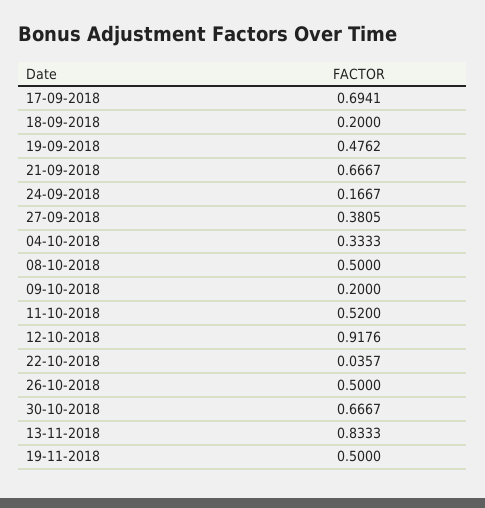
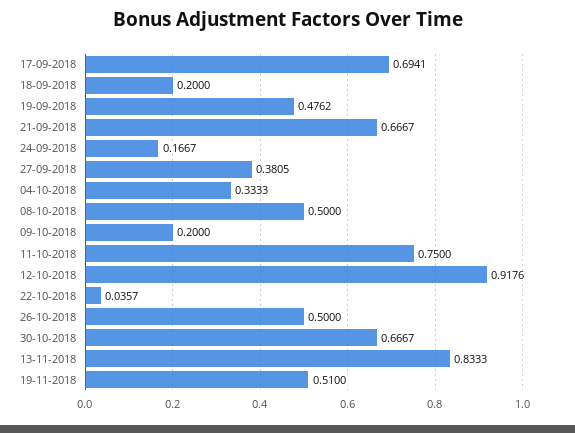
  {
    "17-09-2018": 0.6941,
    "18-09-2018": 0.2,
    "19-09-2018": 0.4762,
    "21-09-2018": 0.6667,
    "24-09-2018": 0.1667,
    "27-09-2018": 0.3805,
    "04-10-2018": 0.3333,
    "08-10-2018": 0.5,
    "09-10-2018": 0.2,
-   "11-10-2018": 0.52,
+   "11-10-2018": 0.75,
    "12-10-2018": 0.9176,
    "22-10-2018": 0.0357,
    "26-10-2018": 0.5,
    "30-10-2018": 0.6667,
    "13-11-2018": 0.8333,
-   "19-11-2018": 0.5
+   "19-11-2018": 0.51
  }

